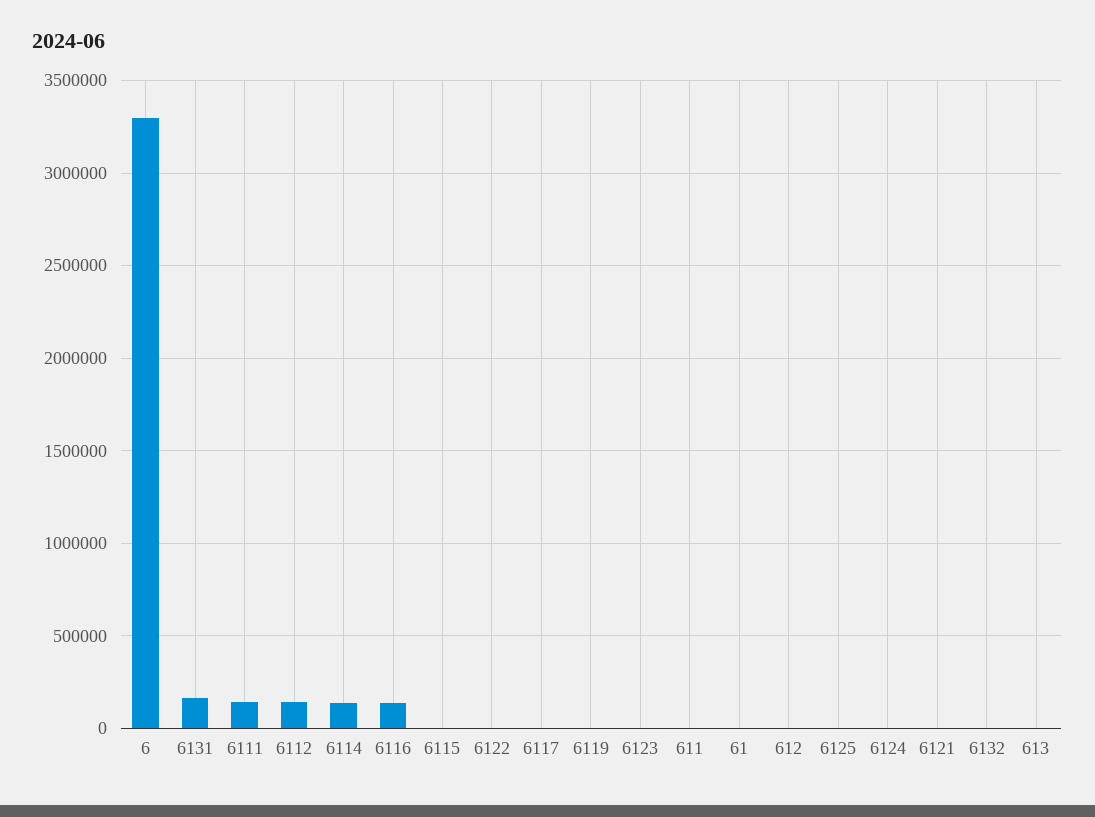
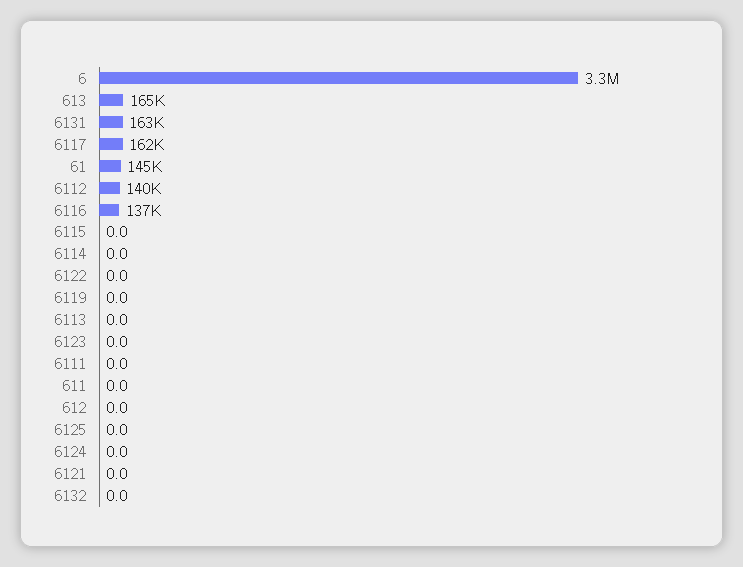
  {
    "6": 3300000,
    "6131": 163000,
-   "6111": 150000,
+   "6111": 0,
    "6112": 140000,
-   "6114": 150000,
+   "6114": 0,
    "6116": 137000,
    "6115": 0,
    "6122": 0,
-   "6117": 0,
+   "6117": 162000,
    "6119": 0,
    "6123": 0,
    "611": 0,
-   "61": 0,
+   "61": 145000,
    "612": 0,
    "6125": 0,
    "6124": 0,
    "6121": 0,
    "6132": 0,
-   "613": 0
+   "613": 165000,
+   "6113": 0
  }

